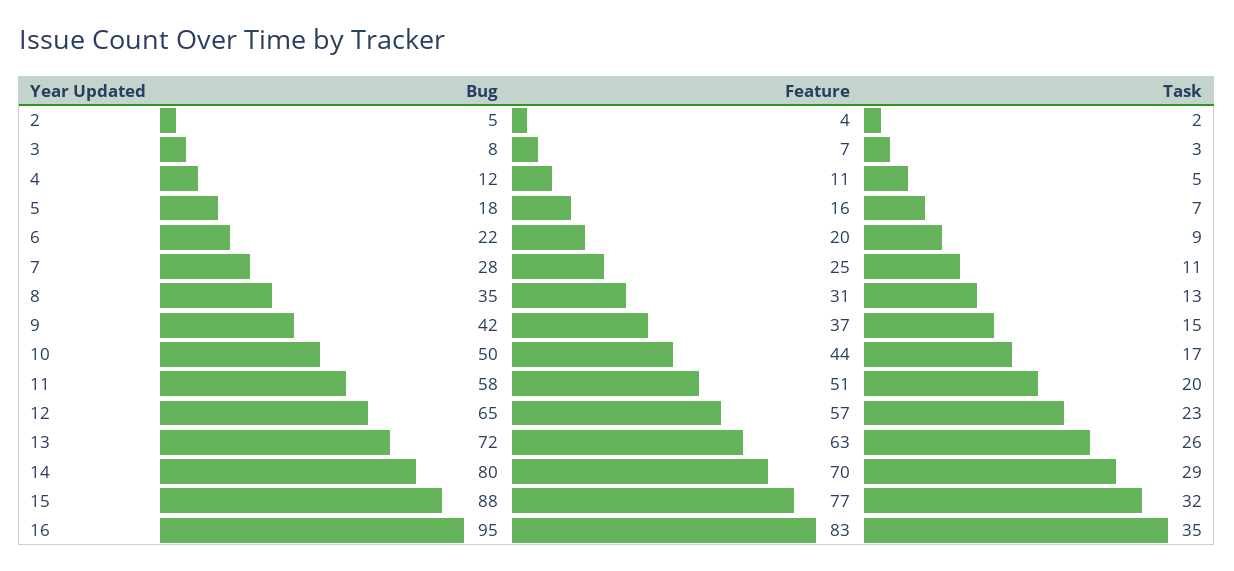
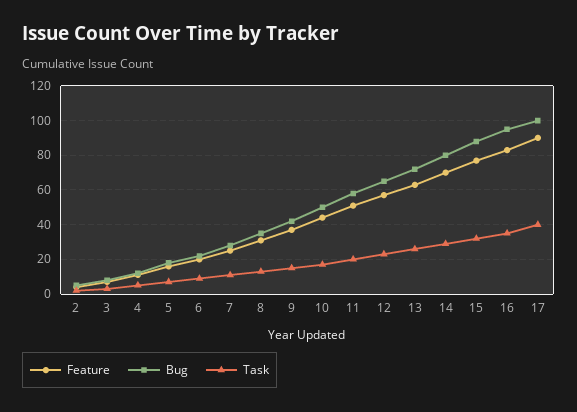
  {
    "Bug": {
      "2": 5,
      "3": 8,
      "4": 12,
      "5": 18,
      "6": 22,
      "7": 28,
      "8": 35,
      "9": 42,
      "10": 50,
      "11": 58,
      "12": 65,
      "13": 72,
      "14": 80,
      "15": 88,
-     "16": 95
+     "16": 95,
+     "17": 100
    },
    "Feature": {
      "2": 4,
      "3": 7,
      "4": 11,
      "5": 16,
      "6": 20,
      "7": 25,
      "8": 31,
      "9": 37,
      "10": 44,
      "11": 51,
      "12": 57,
      "13": 63,
      "14": 70,
      "15": 77,
-     "16": 83
+     "16": 83,
+     "17": 90
    },
    "Task": {
      "2": 2,
      "3": 3,
      "4": 5,
      "5": 7,
      "6": 9,
      "7": 11,
      "8": 13,
      "9": 15,
      "10": 17,
      "11": 20,
      "12": 23,
      "13": 26,
      "14": 29,
      "15": 32,
-     "16": 35
+     "16": 35,
+     "17": 40
    }
  }

